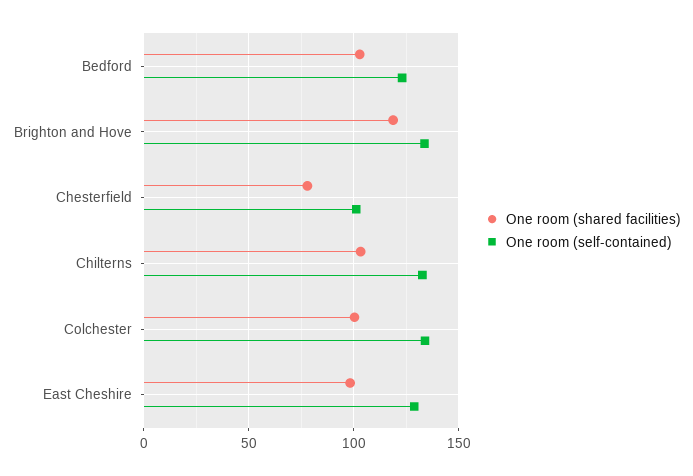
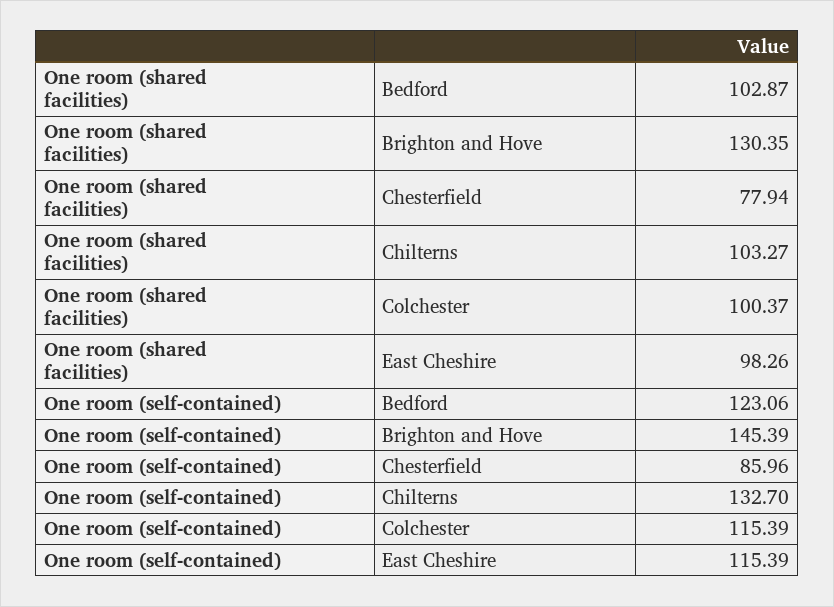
  {
    "One room (shared facilities)": {
      "Bedford": 102.87,
-     "Brighton and Hove": 120,
+     "Brighton and Hove": 130.35,
      "Chesterfield": 77.94,
      "Chilterns": 103.27,
      "Colchester": 100.37,
      "East Cheshire": 98.26
    },
    "One room (self-contained)": {
      "Bedford": 123.06,
-     "Brighton and Hove": 135,
+     "Brighton and Hove": 145.39,
-     "Chesterfield": 100,
+     "Chesterfield": 85.96,
      "Chilterns": 132.7,
-     "Colchester": 135,
+     "Colchester": 115.39,
-     "East Cheshire": 130
+     "East Cheshire": 115.39
    }
  }

